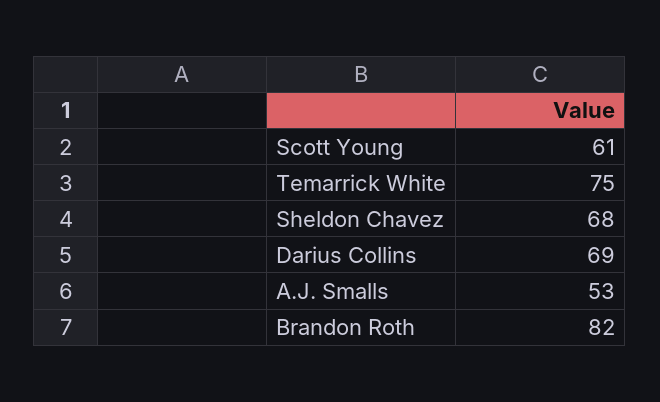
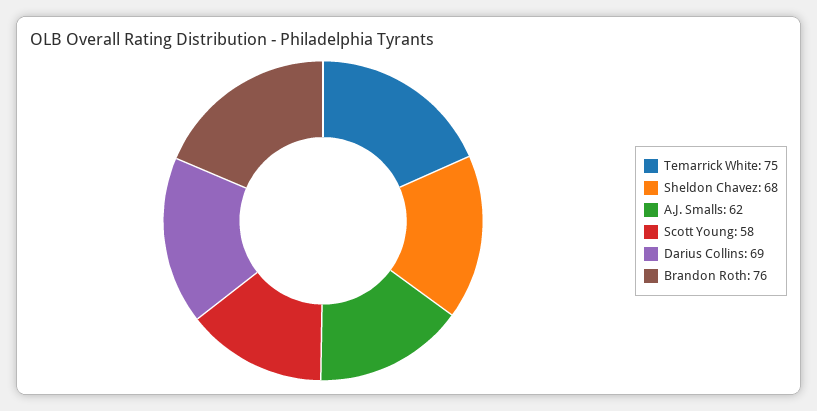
  {
-   "Scott Young": 61,
+   "Scott Young": 58,
    "Temarrick White": 75,
    "Sheldon Chavez": 68,
    "Darius Collins": 69,
-   "A.J. Smalls": 53,
+   "A.J. Smalls": 62,
-   "Brandon Roth": 82
+   "Brandon Roth": 76
  }

